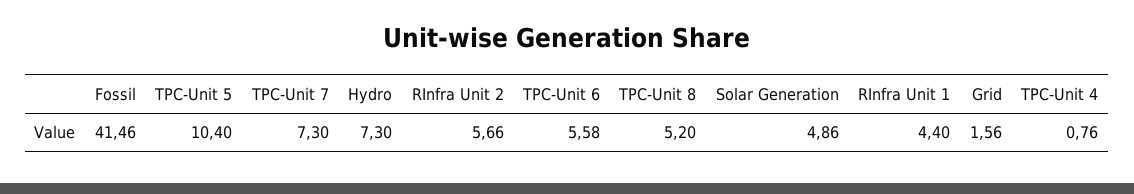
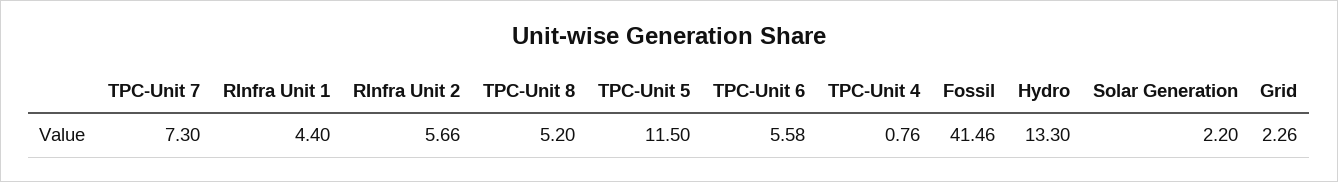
  {
    "Fossil": 41.46,
-   "TPC-Unit 5": 10.4,
+   "TPC-Unit 5": 11.5,
    "TPC-Unit 7": 7.3,
-   "Hydro": 7.3,
+   "Hydro": 13.3,
    "RInfra Unit 2": 5.66,
    "TPC-Unit 6": 5.58,
    "TPC-Unit 8": 5.2,
-   "Solar Generation": 4.86,
+   "Solar Generation": 2.2,
    "RInfra Unit 1": 4.4,
-   "Grid": 1.56,
+   "Grid": 2.26,
    "TPC-Unit 4": 0.76
  }

